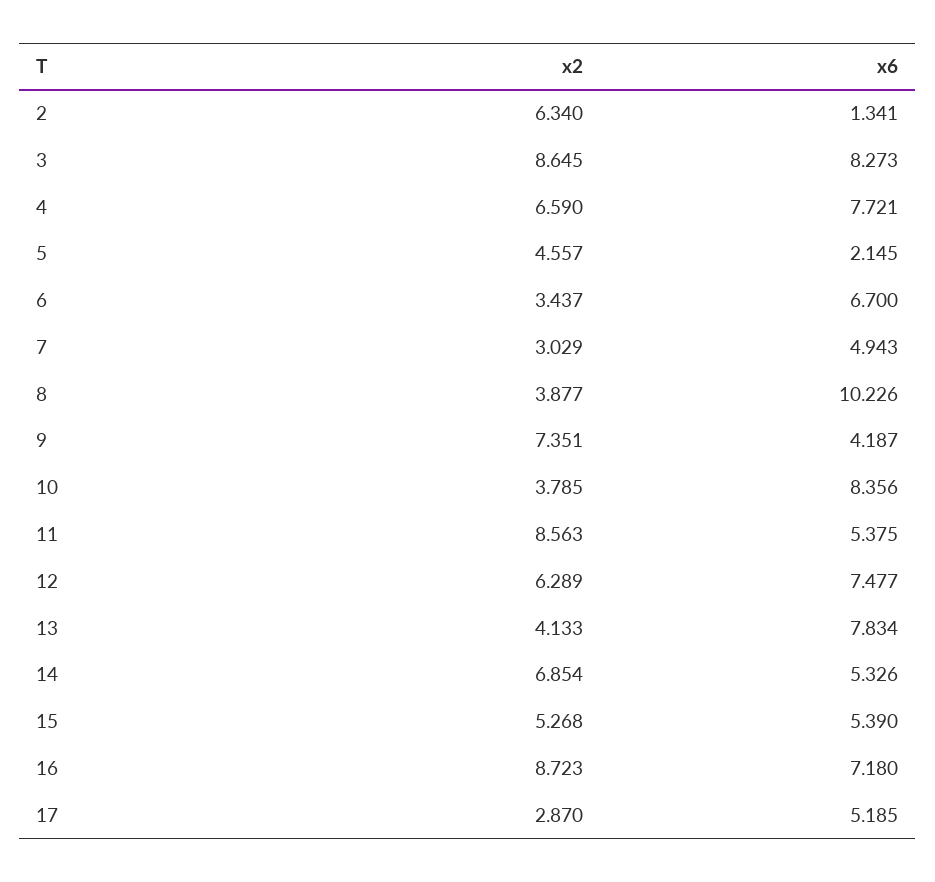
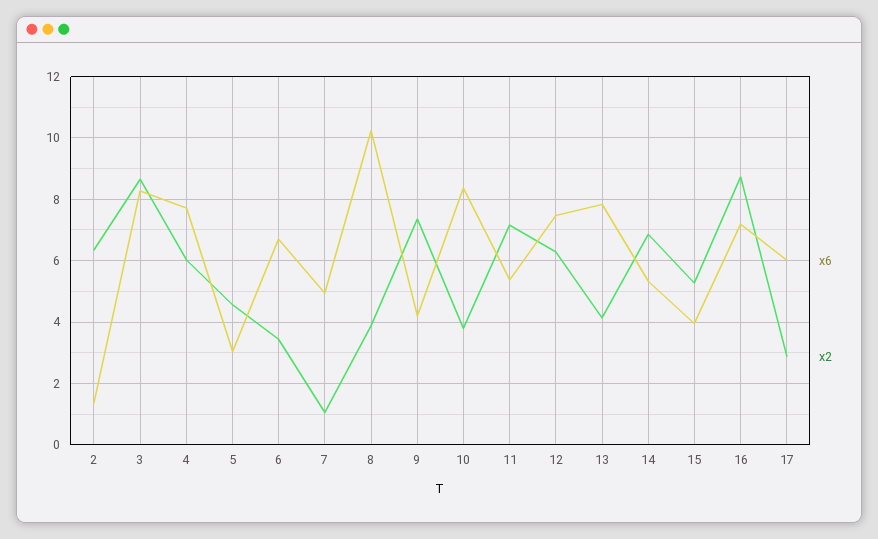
  {
    "x2": {
      "2": 6.34,
      "3": 8.645,
-     "4": 6.59,
+     "4": 6,
      "5": 4.557,
      "6": 3.437,
-     "7": 3.029,
+     "7": 1,
      "8": 3.877,
      "9": 7.351,
      "10": 3.785,
-     "11": 8.563,
+     "11": 7.2,
      "12": 6.289,
      "13": 4.133,
      "14": 6.854,
      "15": 5.268,
      "16": 8.723,
      "17": 2.87
    },
    "x6": {
      "2": 1.341,
      "3": 8.273,
      "4": 7.721,
-     "5": 2.145,
+     "5": 3,
      "6": 6.7,
      "7": 4.943,
      "8": 10.226,
      "9": 4.187,
      "10": 8.356,
      "11": 5.375,
      "12": 7.477,
      "13": 7.834,
      "14": 5.326,
-     "15": 5.39,
+     "15": 4,
      "16": 7.18,
-     "17": 5.185
+     "17": 6
    }
  }

